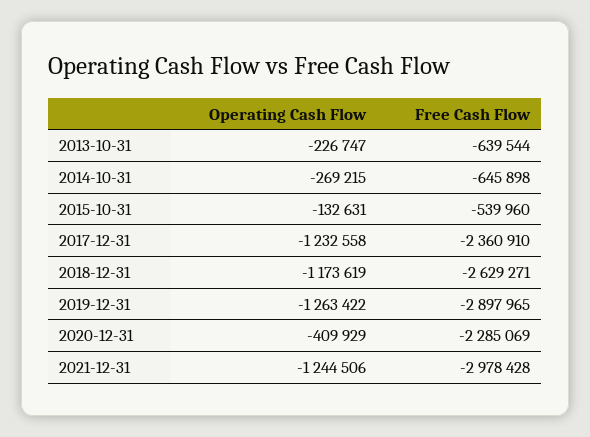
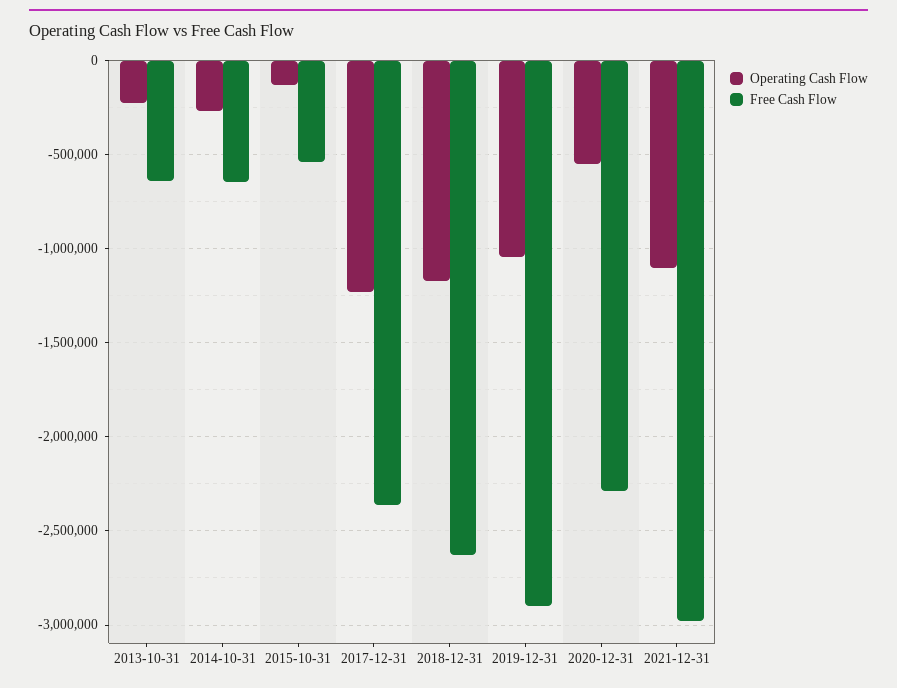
  {
    "Operating Cash Flow": {
      "2013-10-31": -226747,
      "2014-10-31": -269215,
      "2015-10-31": -132631,
      "2017-12-31": -1232558,
      "2018-12-31": -1173619,
-     "2019-12-31": -1263422,
+     "2019-12-31": -1050000,
-     "2020-12-31": -409929,
+     "2020-12-31": -550000,
-     "2021-12-31": -1244506
+     "2021-12-31": -1100000
    },
    "Free Cash Flow": {
      "2013-10-31": -639544,
      "2014-10-31": -645898,
      "2015-10-31": -539960,
      "2017-12-31": -2360910,
      "2018-12-31": -2629271,
      "2019-12-31": -2897965,
      "2020-12-31": -2285069,
      "2021-12-31": -2978428
    }
  }

